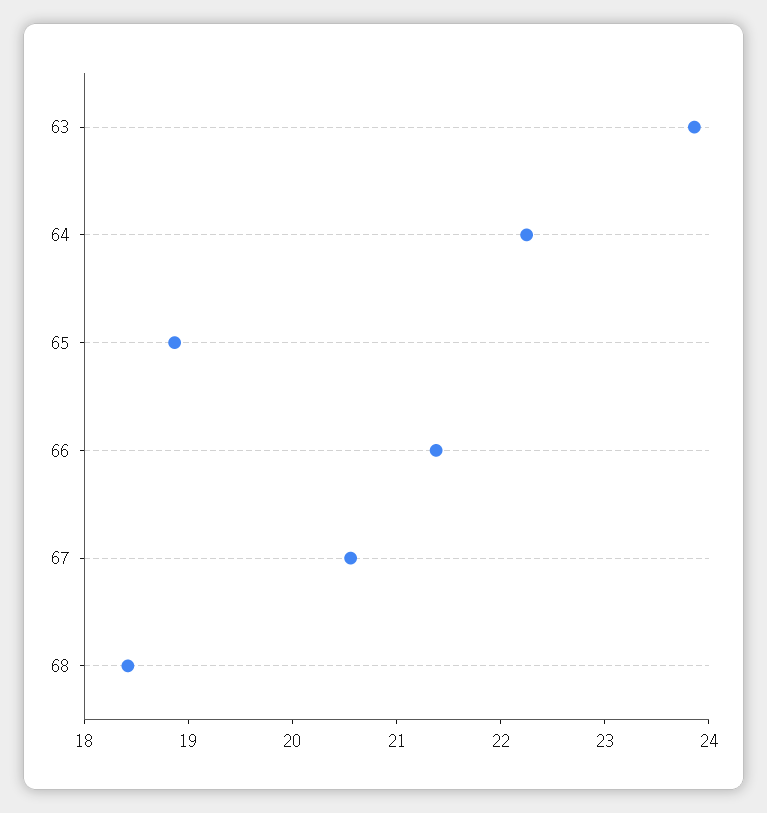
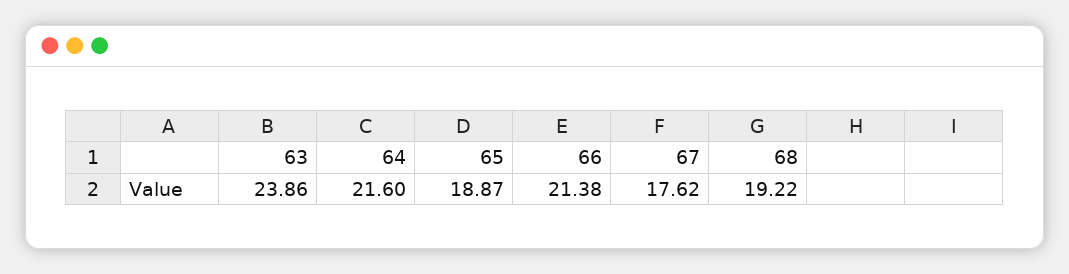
  {
    "63": 23.86,
-   "64": 22.2,
+   "64": 21.6,
    "65": 18.87,
    "66": 21.38,
-   "67": 20.6,
+   "67": 17.62,
-   "68": 18.4
+   "68": 19.22
  }

